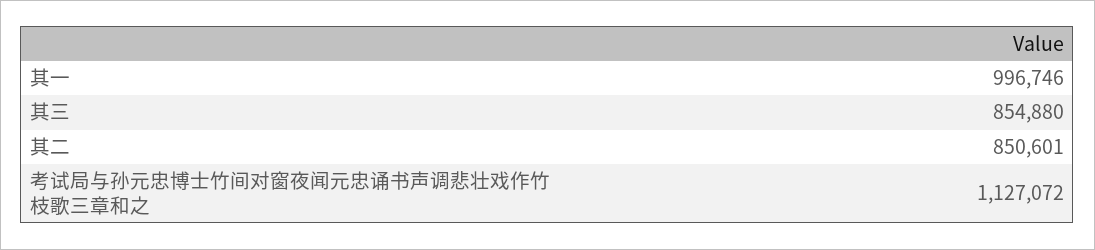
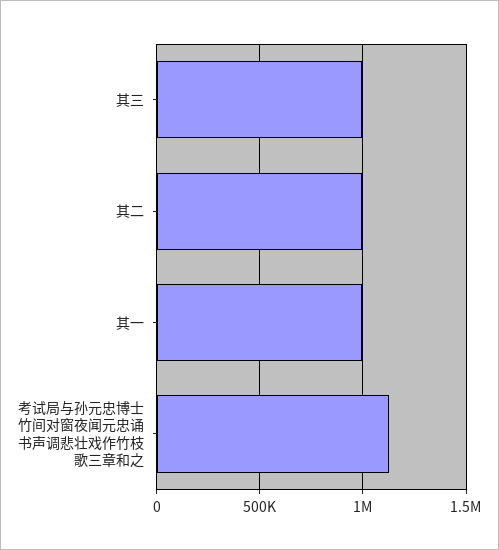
  {
    "其一": 996746,
-   "其三": 854880,
+   "其三": 1000000,
-   "其二": 850601,
+   "其二": 1000000,
    "考试局与孙元忠博士竹间对窗夜闻元忠诵书声调悲壮戏作竹枝歌三章和之": 1127072
  }

